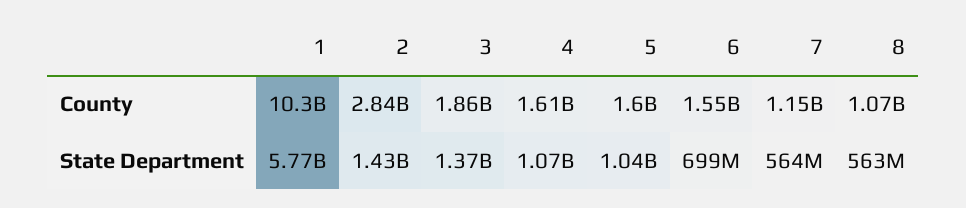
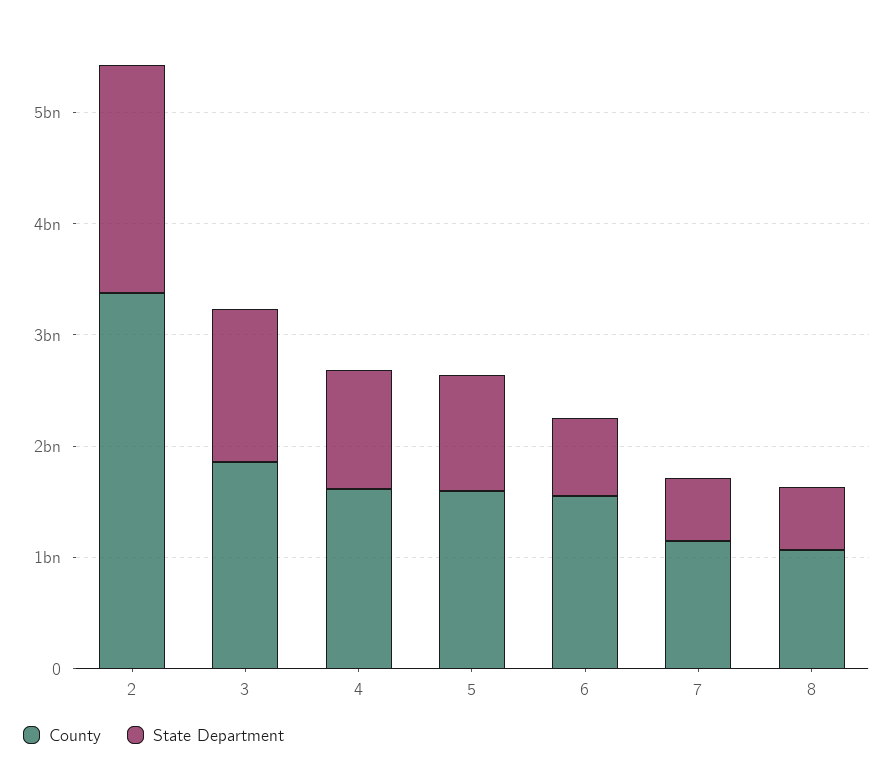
  {
    "County": {
-     "1": 10300000000,
-     "2": 2840000000,
+     "2": 3400000000,
      "3": 1860000000,
      "4": 1610000000,
      "5": 1600000000,
      "6": 1550000000,
      "7": 1150000000,
      "8": 1070000000
    },
    "State Department": {
-     "1": 5770000000,
-     "2": 1430000000,
+     "2": 2000000000,
      "3": 1370000000,
      "4": 1070000000,
      "5": 1040000000,
      "6": 699000000,
      "7": 564000000,
      "8": 563000000
    }
  }

